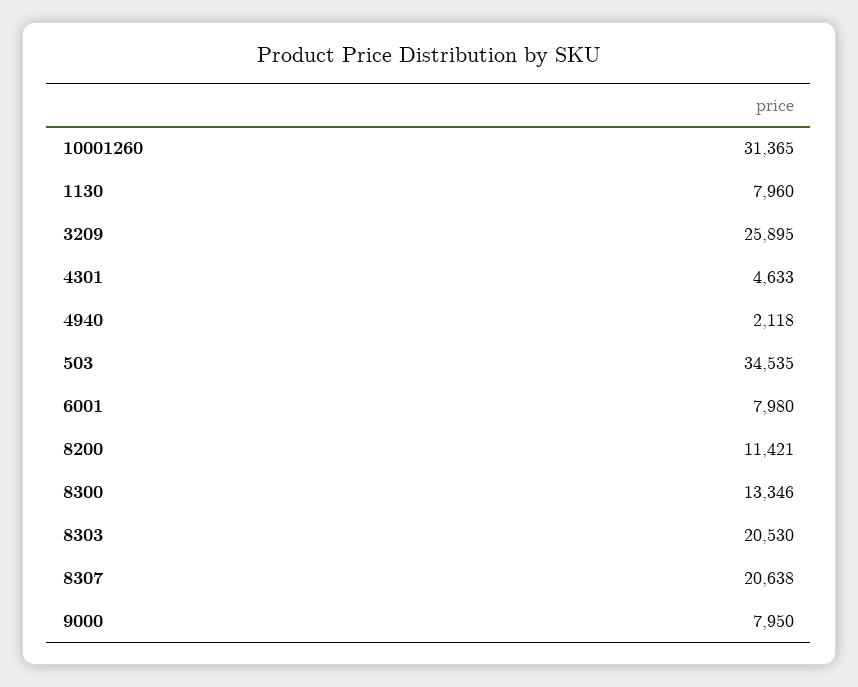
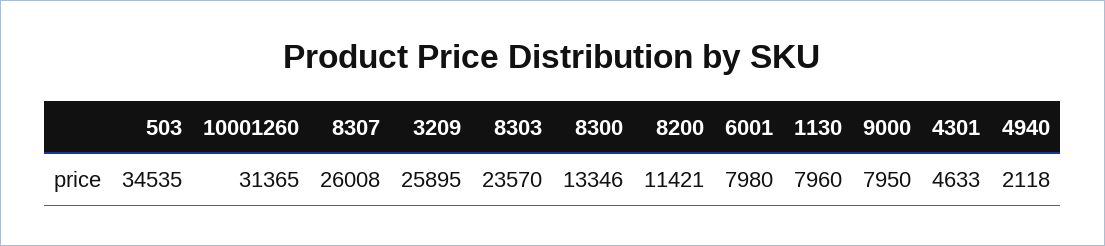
  {
    "10001260": 31365,
    "1130": 7960,
    "3209": 25895,
    "4301": 4633,
    "4940": 2118,
    "503": 34535,
    "6001": 7980,
    "8200": 11421,
    "8300": 13346,
-   "8303": 20530,
+   "8303": 23570,
-   "8307": 20638,
+   "8307": 26008,
    "9000": 7950
  }

